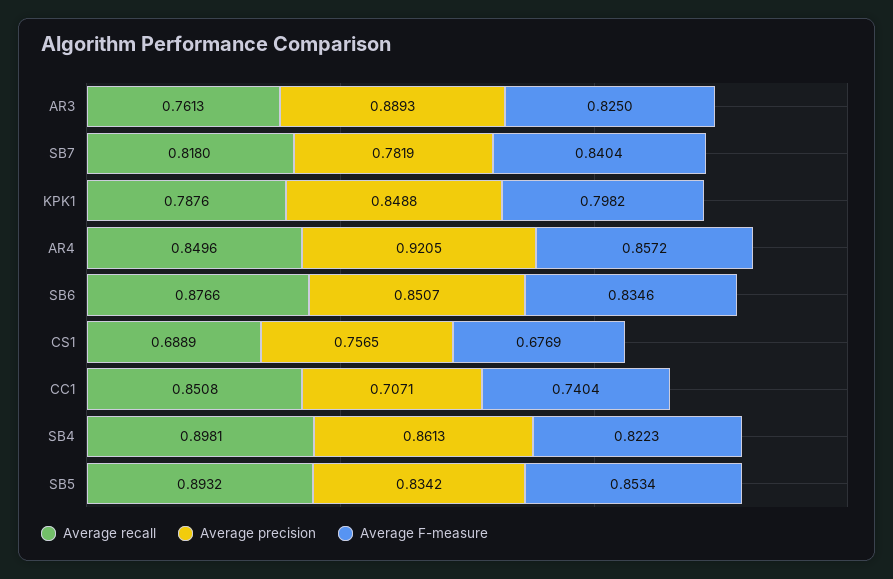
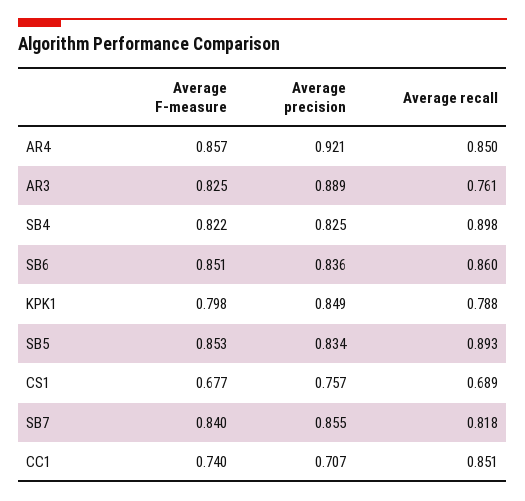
  {
    "Average recall": {
      "AR3": 0.7613,
      "SB7": 0.818,
      "KPK1": 0.7876,
      "AR4": 0.8496,
-     "SB6": 0.8766,
+     "SB6": 0.86,
      "CS1": 0.6889,
      "CC1": 0.8508,
      "SB4": 0.8981,
      "SB5": 0.8932
    },
    "Average precision": {
      "AR3": 0.8893,
-     "SB7": 0.7819,
+     "SB7": 0.855,
      "KPK1": 0.8488,
      "AR4": 0.9205,
-     "SB6": 0.8507,
+     "SB6": 0.836,
      "CS1": 0.7565,
      "CC1": 0.7071,
-     "SB4": 0.8613,
+     "SB4": 0.825,
      "SB5": 0.8342
    },
    "Average F-measure": {
      "AR3": 0.825,
      "SB7": 0.8404,
      "KPK1": 0.7982,
      "AR4": 0.8572,
-     "SB6": 0.8346,
+     "SB6": 0.851,
      "CS1": 0.6769,
      "CC1": 0.7404,
      "SB4": 0.8223,
      "SB5": 0.8534
    }
  }

